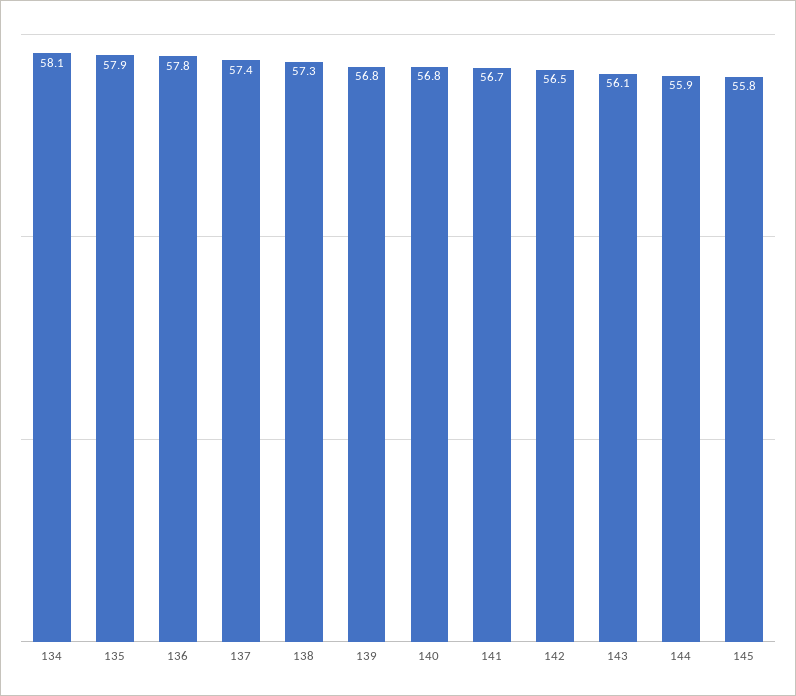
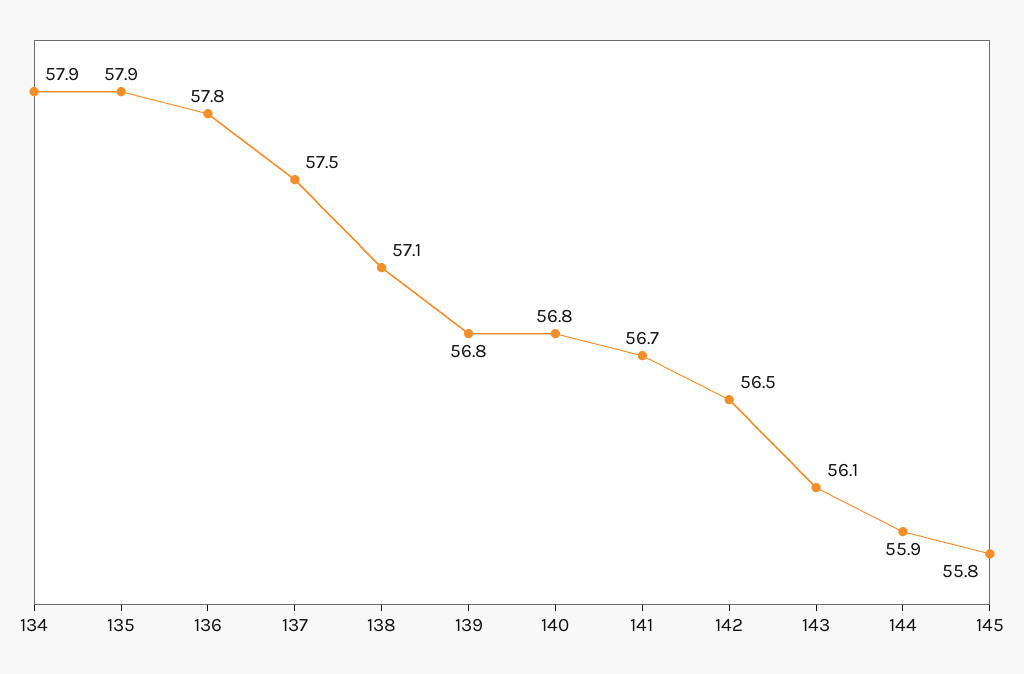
  {
-   "134": 58.1,
+   "134": 57.9,
    "135": 57.9,
    "136": 57.8,
-   "137": 57.4,
+   "137": 57.5,
-   "138": 57.3,
+   "138": 57.1,
    "139": 56.8,
    "140": 56.8,
    "141": 56.7,
    "142": 56.5,
    "143": 56.1,
    "144": 55.9,
    "145": 55.8
  }

